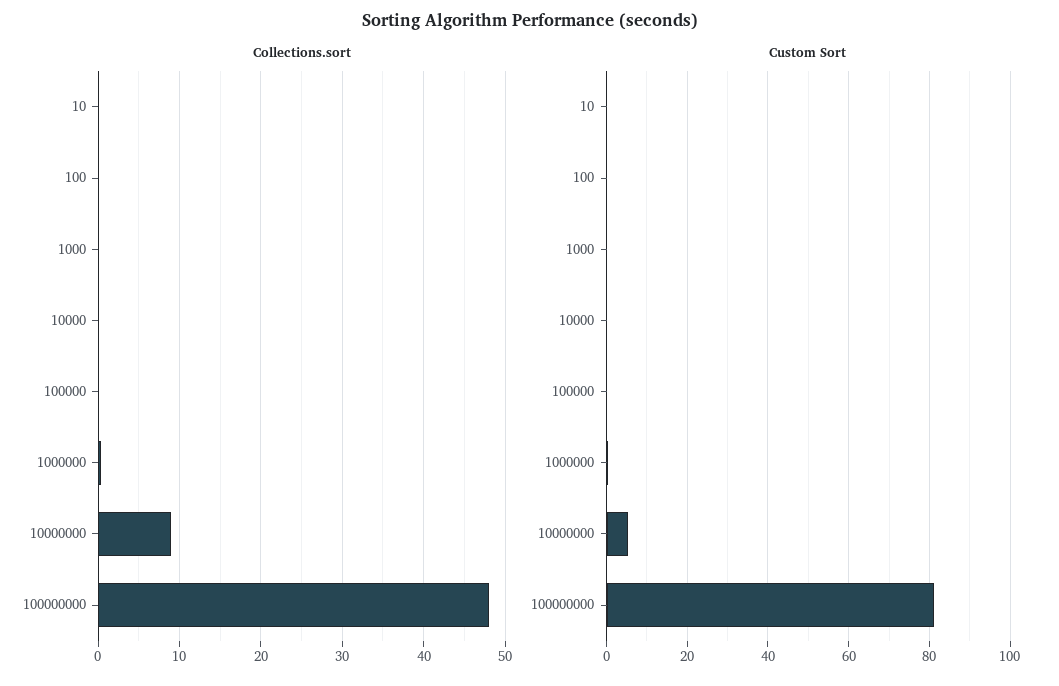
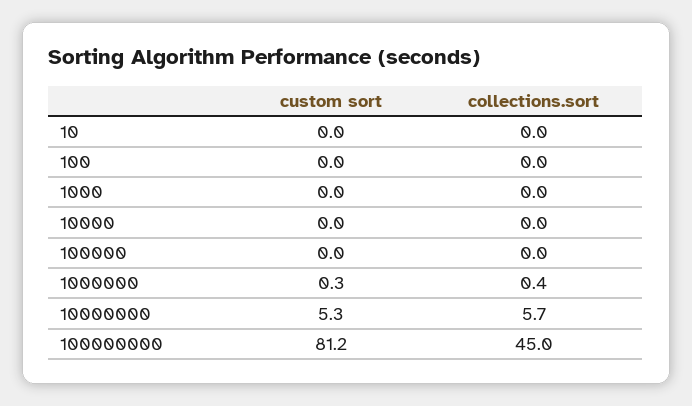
  {
    "Collections.sort": {
      "10": 0,
      "100": 0,
      "1000": 0,
      "10000": 0,
      "100000": 0,
      "1000000": 0.4,
-     "10000000": 9,
+     "10000000": 5.7,
-     "100000000": 48
+     "100000000": 45
    },
    "Custom Sort": {
      "10": 0,
      "100": 0,
      "1000": 0,
      "10000": 0,
      "100000": 0,
      "1000000": 0.3,
      "10000000": 5.3,
      "100000000": 81.2
    }
  }

